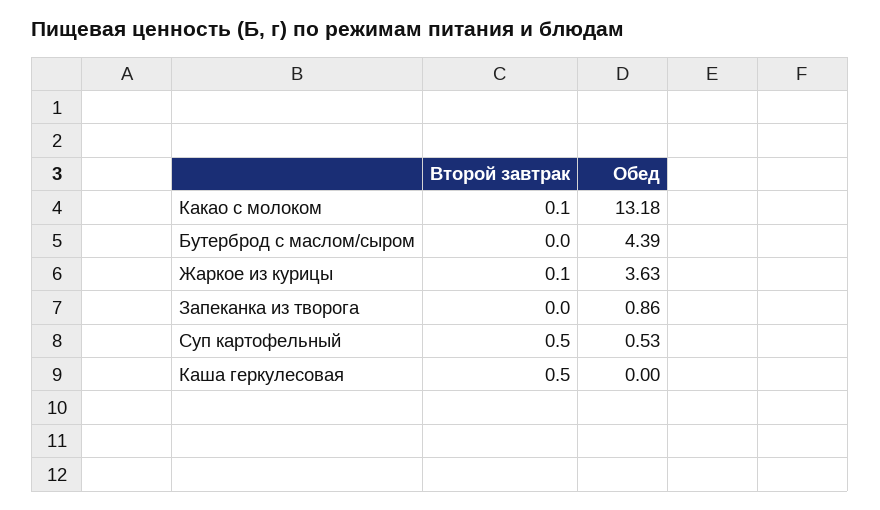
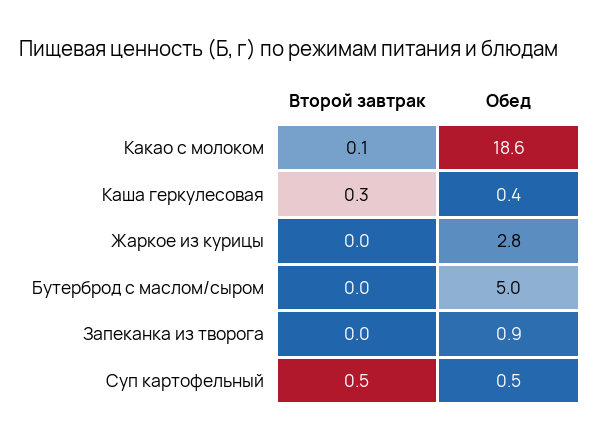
  {
    "Второй завтрак": {
      "Какао с молоком": 0.1,
      "Бутерброд с маслом/сыром": 0,
-     "Жаркое из курицы": 0.1,
+     "Жаркое из курицы": 0,
      "Запеканка из творога": 0,
      "Суп картофельный": 0.5,
-     "Каша геркулесовая": 0.5
+     "Каша геркулесовая": 0.3
    },
    "Обед": {
-     "Какао с молоком": 13.18,
+     "Какао с молоком": 18.6,
-     "Бутерброд с маслом/сыром": 4.39,
+     "Бутерброд с маслом/сыром": 5,
-     "Жаркое из курицы": 3.63,
+     "Жаркое из курицы": 2.8,
      "Запеканка из творога": 0.86,
      "Суп картофельный": 0.53,
-     "Каша геркулесовая": 0
+     "Каша геркулесовая": 0.4
    }
  }

